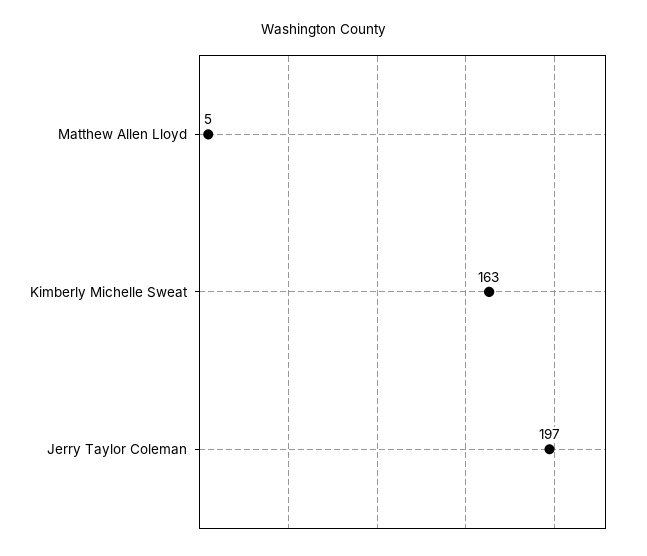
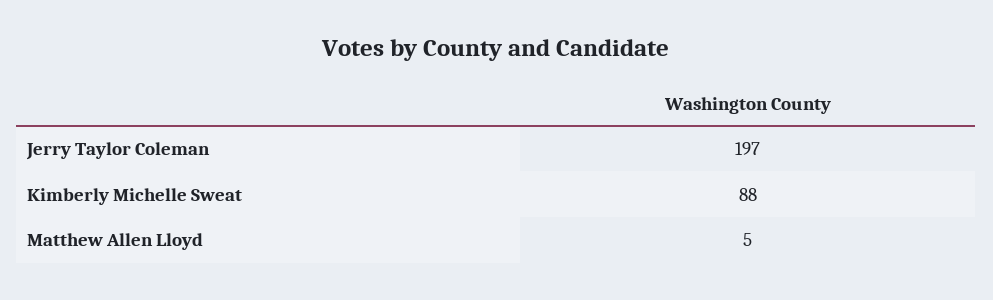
  {
    "Matthew Allen Lloyd": 5,
-   "Kimberly Michelle Sweat": 163,
+   "Kimberly Michelle Sweat": 88,
    "Jerry Taylor Coleman": 197
  }

